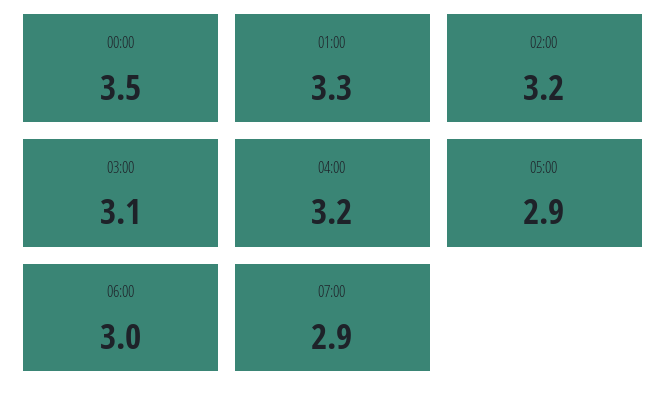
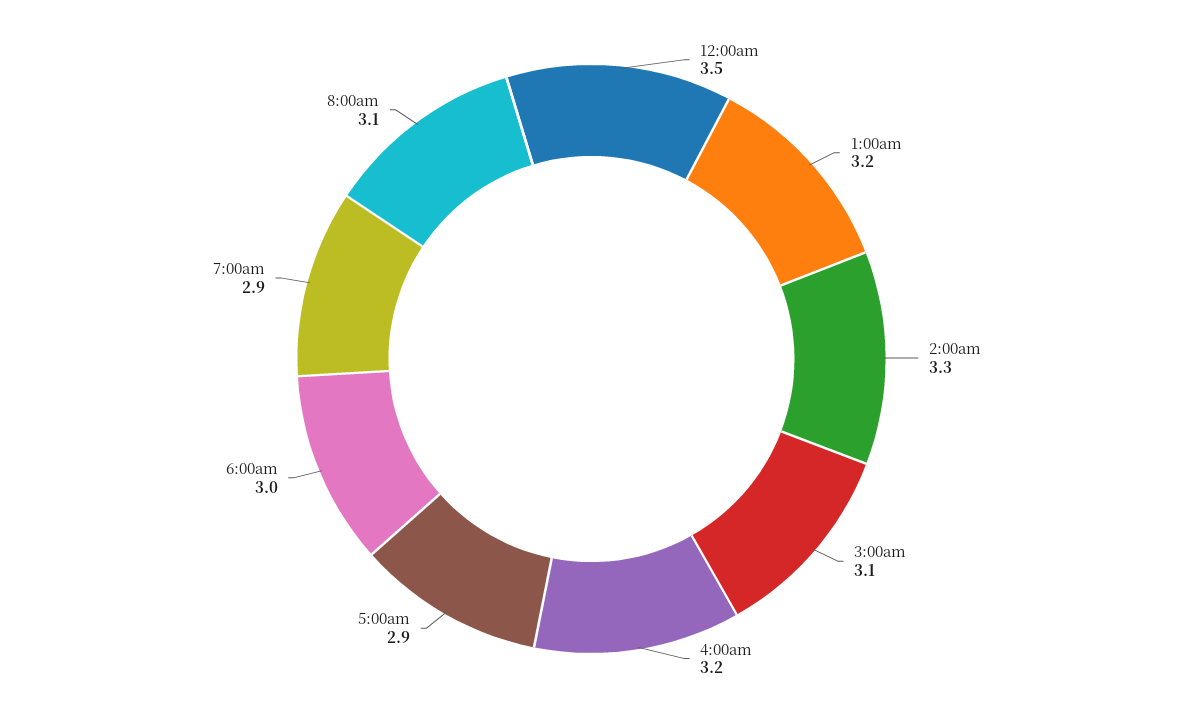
  {
    "00:00": 3.5,
-   "01:00": 3.3,
+   "01:00": 3.2,
-   "02:00": 3.2,
+   "02:00": 3.3,
    "03:00": 3.1,
    "04:00": 3.2,
    "05:00": 2.9,
    "06:00": 3,
-   "07:00": 2.9
+   "07:00": 2.9,
+   "8:00am": 3.1
  }

